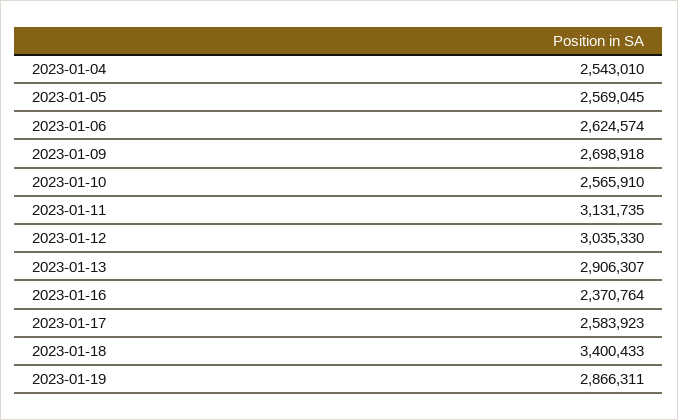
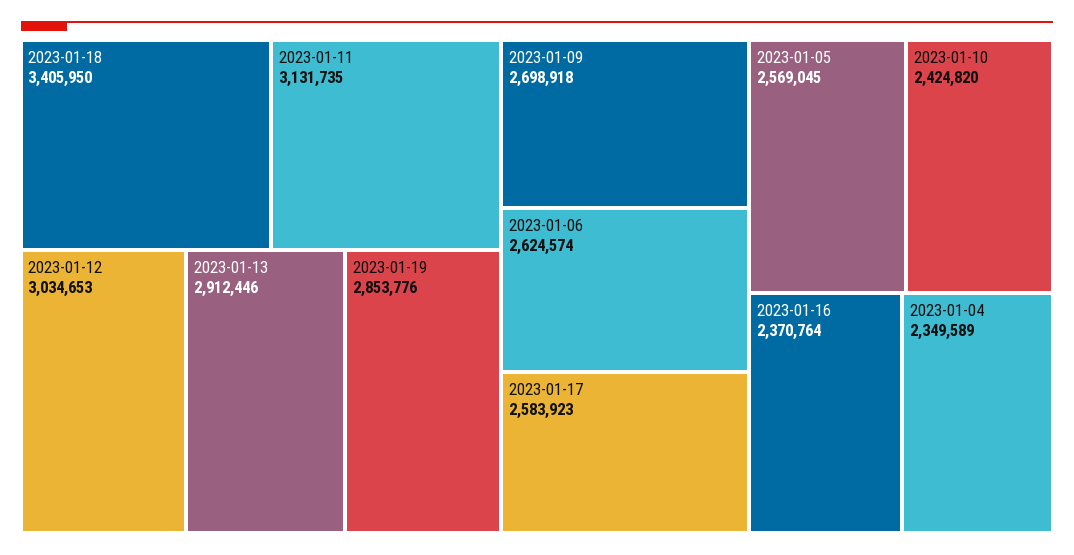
  {
-   "2023-01-04": 2543010,
+   "2023-01-04": 2349589,
    "2023-01-05": 2569045,
    "2023-01-06": 2624574,
    "2023-01-09": 2698918,
-   "2023-01-10": 2565910,
+   "2023-01-10": 2424820,
    "2023-01-11": 3131735,
-   "2023-01-12": 3035330,
+   "2023-01-12": 3034653,
-   "2023-01-13": 2906307,
+   "2023-01-13": 2912446,
    "2023-01-16": 2370764,
    "2023-01-17": 2583923,
-   "2023-01-18": 3400433,
+   "2023-01-18": 3405950,
-   "2023-01-19": 2866311
+   "2023-01-19": 2853776
  }

